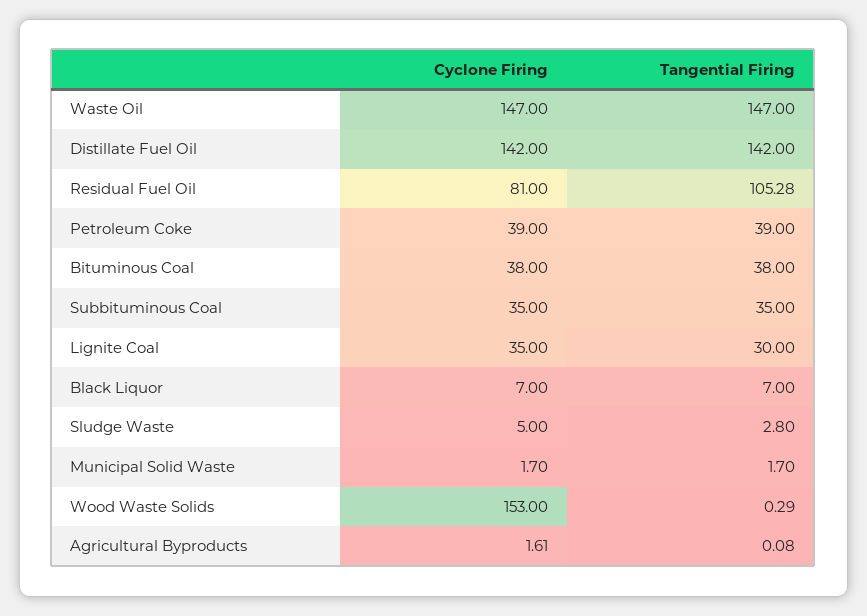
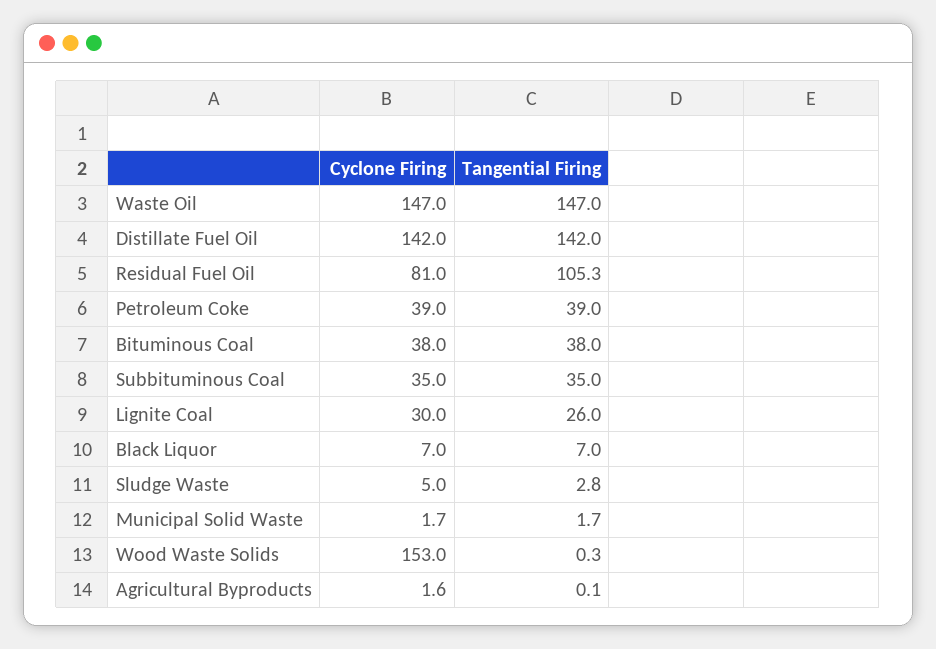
  {
    "Cyclone Firing": {
      "Waste Oil": 147,
      "Distillate Fuel Oil": 142,
      "Residual Fuel Oil": 81,
      "Petroleum Coke": 39,
      "Bituminous Coal": 38,
      "Subbituminous Coal": 35,
-     "Lignite Coal": 35,
+     "Lignite Coal": 30,
      "Black Liquor": 7,
      "Sludge Waste": 5,
      "Municipal Solid Waste": 1.7,
      "Wood Waste Solids": 153,
      "Agricultural Byproducts": 1.61
    },
    "Tangential Firing": {
      "Waste Oil": 147,
      "Distillate Fuel Oil": 142,
      "Residual Fuel Oil": 105.28,
      "Petroleum Coke": 39,
      "Bituminous Coal": 38,
      "Subbituminous Coal": 35,
-     "Lignite Coal": 30,
+     "Lignite Coal": 26,
      "Black Liquor": 7,
      "Sludge Waste": 2.8,
      "Municipal Solid Waste": 1.7,
      "Wood Waste Solids": 0.29,
      "Agricultural Byproducts": 0.08
    }
  }

